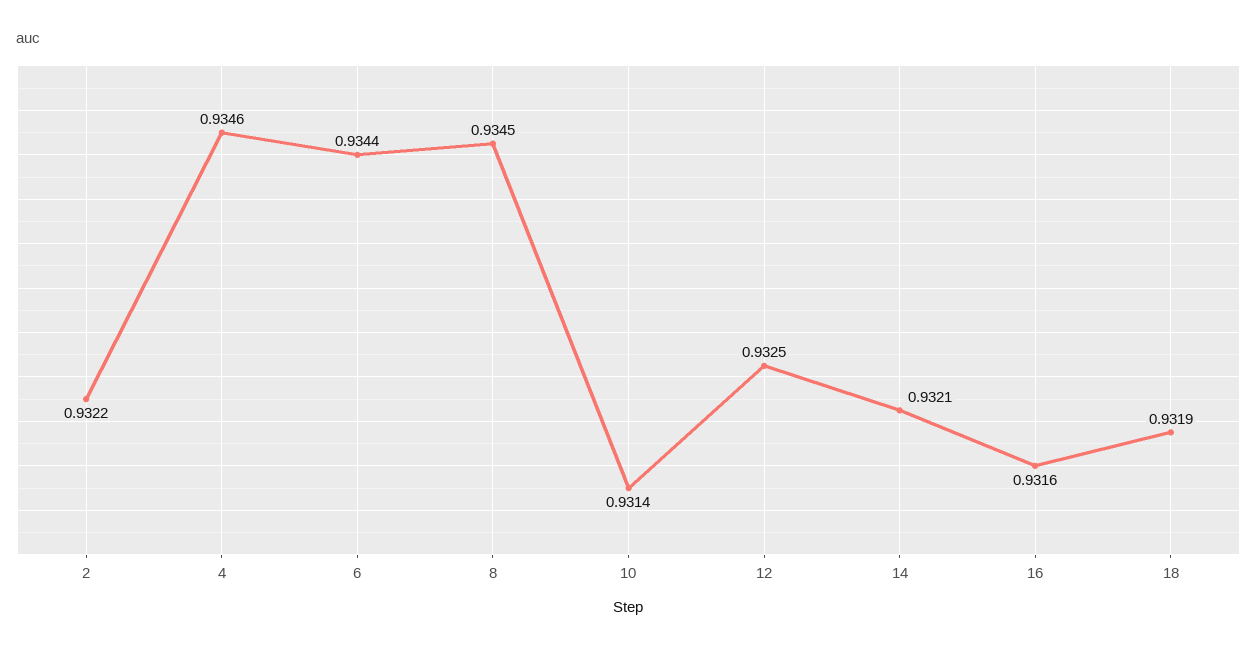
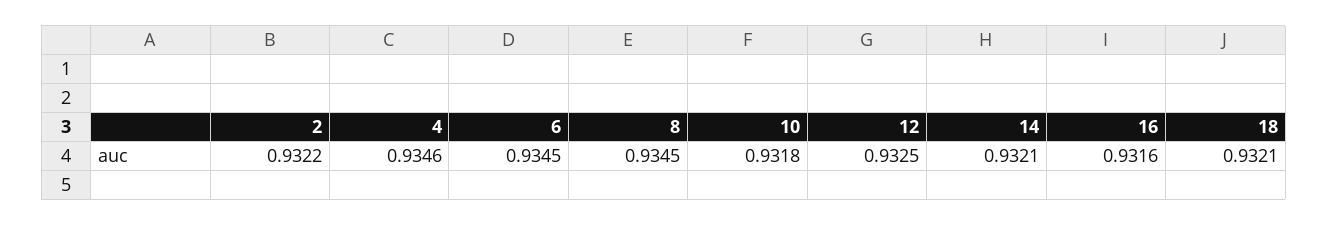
  {
    "2": 0.9322,
    "4": 0.9346,
-   "6": 0.9344,
+   "6": 0.9345,
    "8": 0.9345,
-   "10": 0.9314,
+   "10": 0.9318,
    "12": 0.9325,
    "14": 0.9321,
    "16": 0.9316,
-   "18": 0.9319
+   "18": 0.9321
  }

